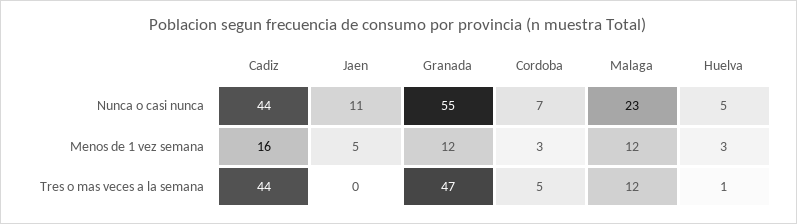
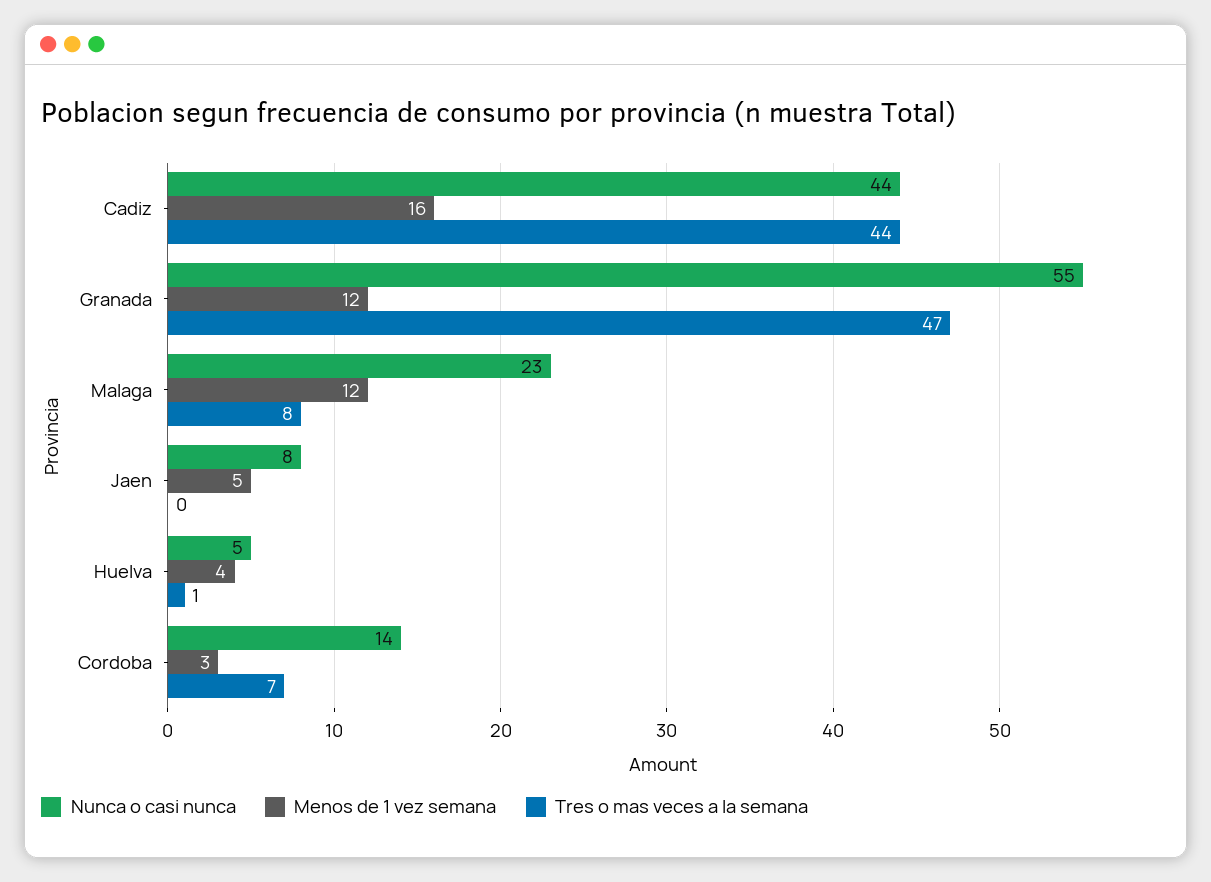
  {
    "Nunca o casi nunca": {
      "Cadiz": 44,
-     "Jaen": 11,
+     "Jaen": 8,
      "Granada": 55,
-     "Cordoba": 7,
+     "Cordoba": 14,
      "Malaga": 23,
      "Huelva": 5
    },
    "Menos de 1 vez semana": {
      "Cadiz": 16,
      "Jaen": 5,
      "Granada": 12,
      "Cordoba": 3,
      "Malaga": 12,
-     "Huelva": 3
+     "Huelva": 4
    },
    "Tres o mas veces a la semana": {
      "Cadiz": 44,
      "Jaen": 0,
      "Granada": 47,
-     "Cordoba": 5,
+     "Cordoba": 7,
-     "Malaga": 12,
+     "Malaga": 8,
      "Huelva": 1
    }
  }

